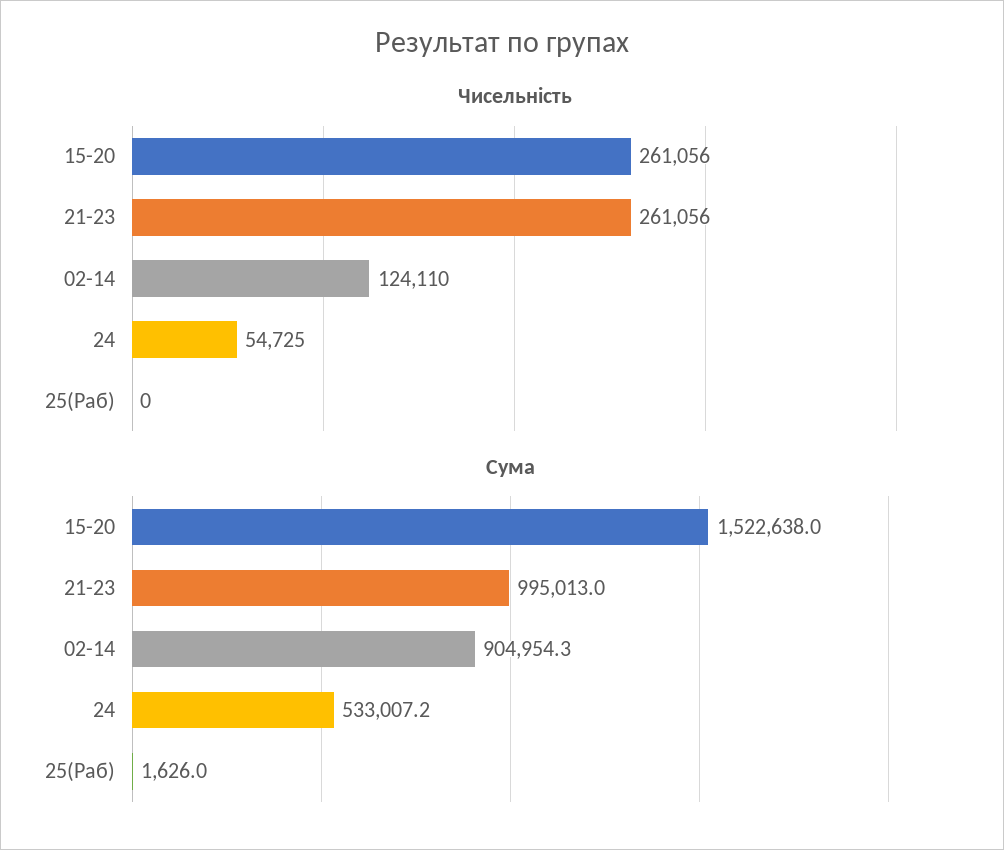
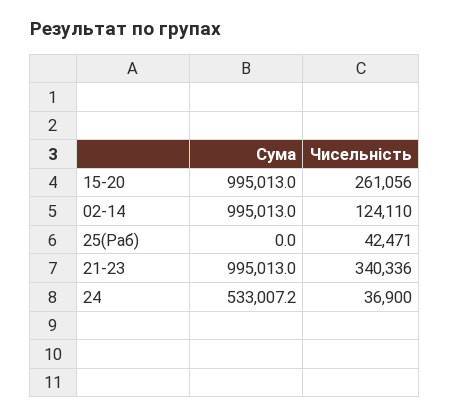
  {
    "Чисельність": {
      "15-20": 261056,
-     "21-23": 261056,
+     "21-23": 340336,
      "02-14": 124110,
-     "24": 54725,
+     "24": 36900,
-     "25(Раб)": 0
+     "25(Раб)": 42471
    },
    "Сума": {
-     "15-20": 1522638,
+     "15-20": 995013,
      "21-23": 995013,
-     "02-14": 904954.3,
+     "02-14": 995013,
      "24": 533007.2,
-     "25(Раб)": 1626
+     "25(Раб)": 0
    }
  }

